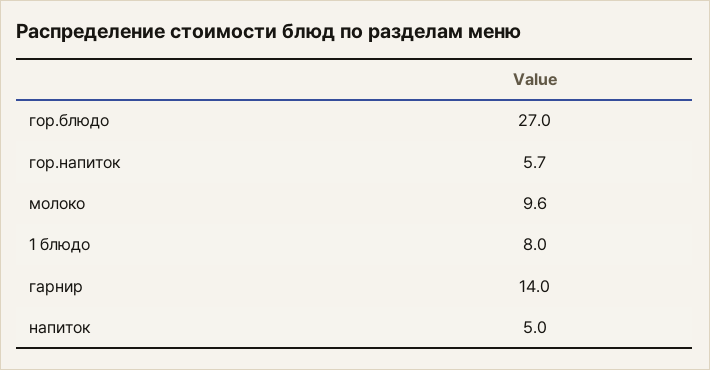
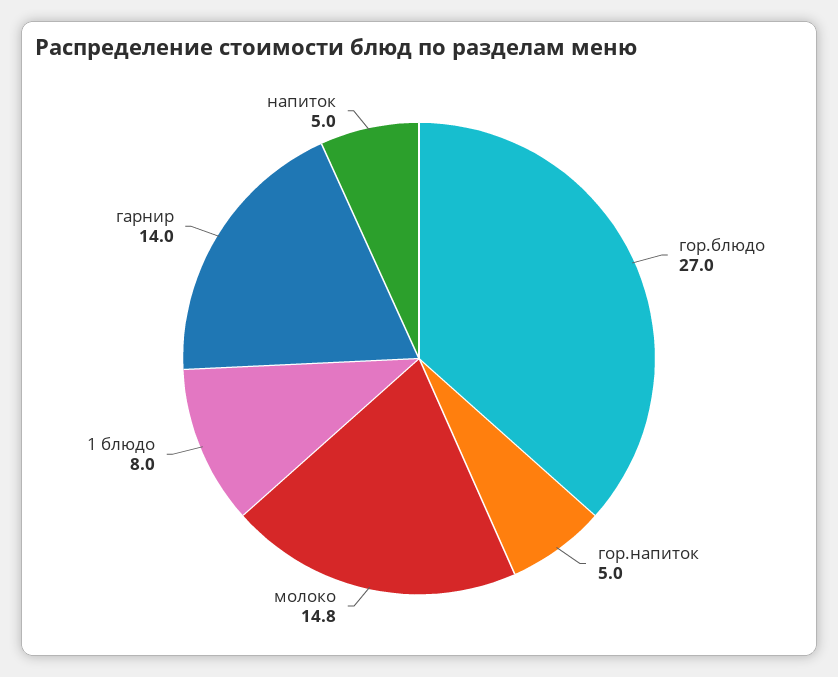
  {
    "гор.блюдо": 27,
-   "гор.напиток": 5.7,
+   "гор.напиток": 5,
-   "молоко": 9.6,
+   "молоко": 14.8,
    "1 блюдо": 8,
    "гарнир": 14,
    "напиток": 5
  }

